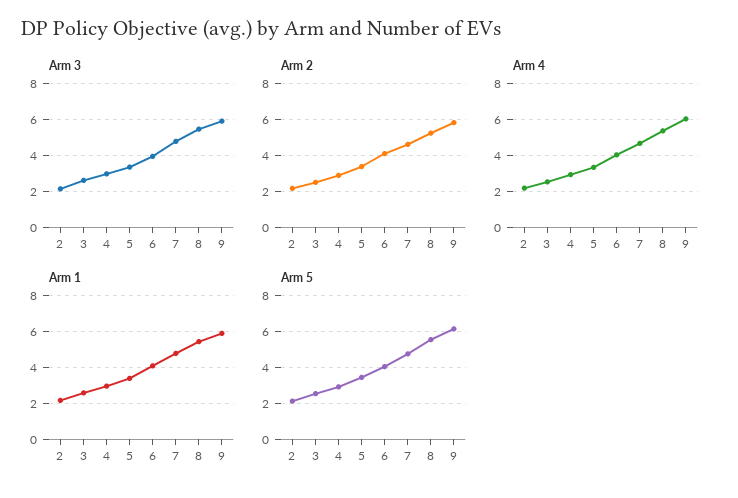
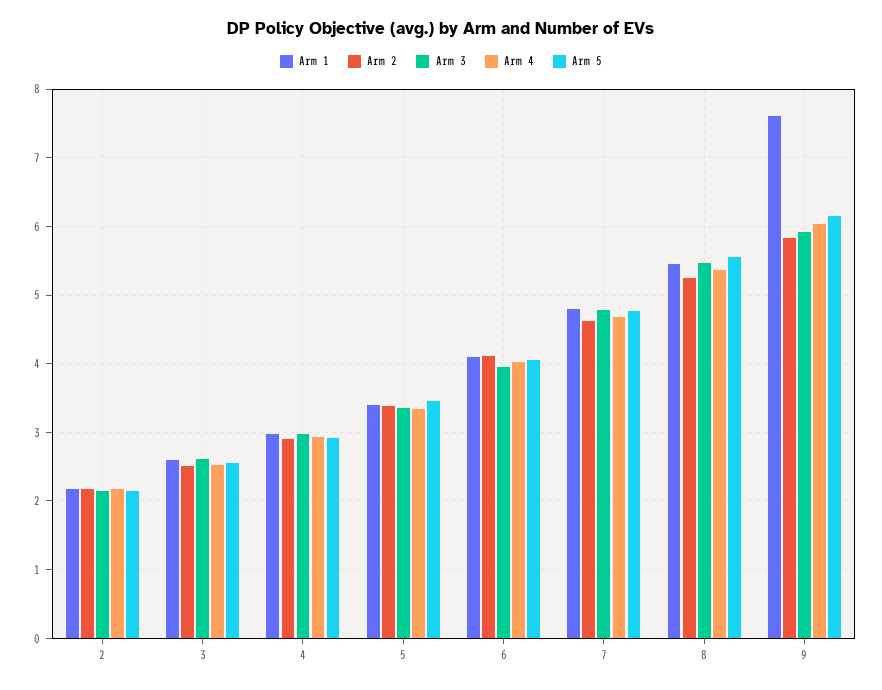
  {
    "Arm 3": {
      "2": 2.1,
      "3": 2.6,
      "4": 3,
      "5": 3.4,
      "6": 4,
      "7": 4.8,
      "8": 5.5,
      "9": 5.9
    },
    "Arm 2": {
      "2": 2.2,
      "3": 2.5,
      "4": 2.9,
      "5": 3.4,
      "6": 4.1,
      "7": 4.6,
      "8": 5.3,
      "9": 5.8
    },
    "Arm 4": {
      "2": 2.2,
      "3": 2.5,
      "4": 2.9,
      "5": 3.3,
      "6": 4,
      "7": 4.7,
      "8": 5.4,
      "9": 6
    },
    "Arm 1": {
      "2": 2.2,
      "3": 2.6,
      "4": 3,
      "5": 3.4,
      "6": 4.1,
      "7": 4.8,
      "8": 5.5,
-     "9": 6
+     "9": 7.6
    },
    "Arm 5": {
      "2": 2.1,
      "3": 2.6,
      "4": 2.9,
      "5": 3.5,
      "6": 4.1,
      "7": 4.8,
      "8": 5.6,
      "9": 6.2
    }
  }

